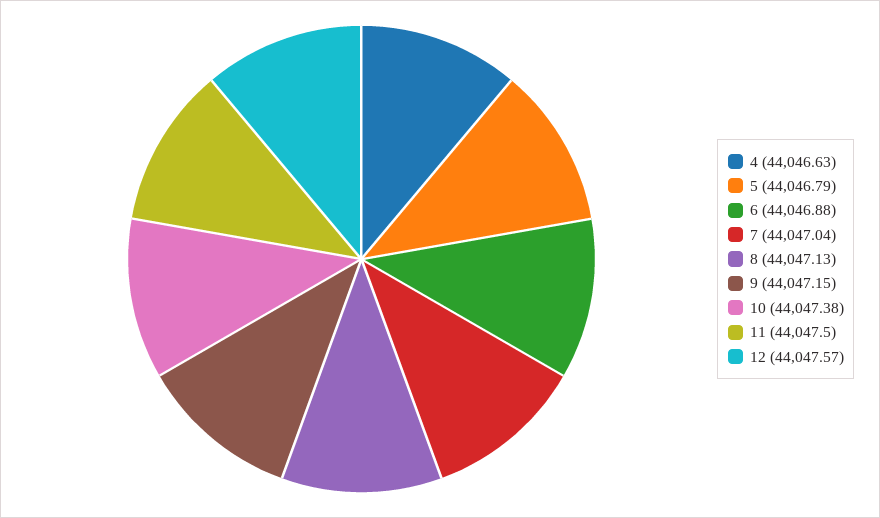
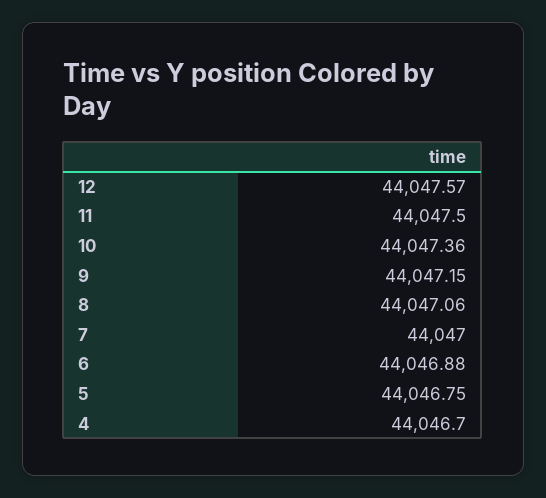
  {
-   "4": 44046.63,
+   "4": 44046.7,
-   "5": 44046.79,
+   "5": 44046.75,
    "6": 44046.88,
-   "7": 44047.04,
+   "7": 44047,
-   "8": 44047.13,
+   "8": 44047.06,
    "9": 44047.15,
-   "10": 44047.38,
+   "10": 44047.36,
    "11": 44047.5,
    "12": 44047.57
  }

